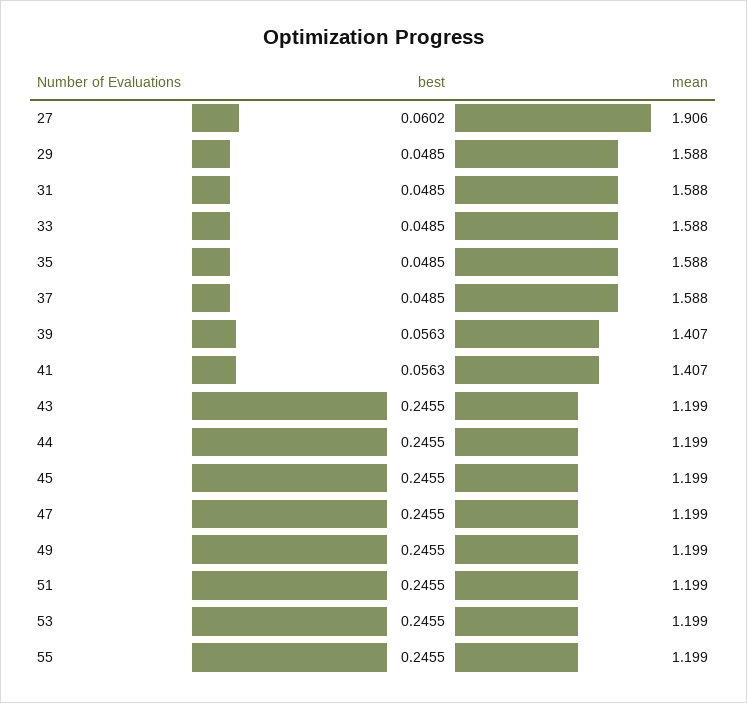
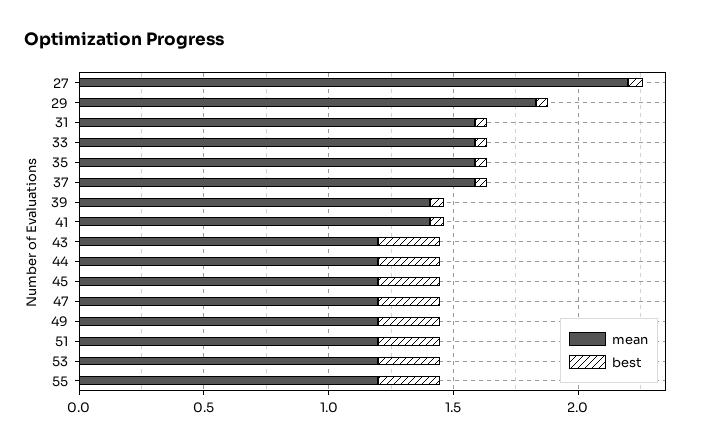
  {
    "best": {
      "27": 0.0602,
      "29": 0.0485,
      "31": 0.0485,
      "33": 0.0485,
      "35": 0.0485,
      "37": 0.0485,
      "39": 0.0563,
      "41": 0.0563,
      "43": 0.2455,
      "44": 0.2455,
      "45": 0.2455,
      "47": 0.2455,
      "49": 0.2455,
      "51": 0.2455,
      "53": 0.2455,
      "55": 0.2455
    },
    "mean": {
-     "27": 1.906,
+     "27": 2.2,
-     "29": 1.588,
+     "29": 1.8,
      "31": 1.588,
      "33": 1.588,
      "35": 1.588,
      "37": 1.588,
      "39": 1.407,
      "41": 1.407,
      "43": 1.199,
      "44": 1.199,
      "45": 1.199,
      "47": 1.199,
      "49": 1.199,
      "51": 1.199,
      "53": 1.199,
      "55": 1.199
    }
  }

